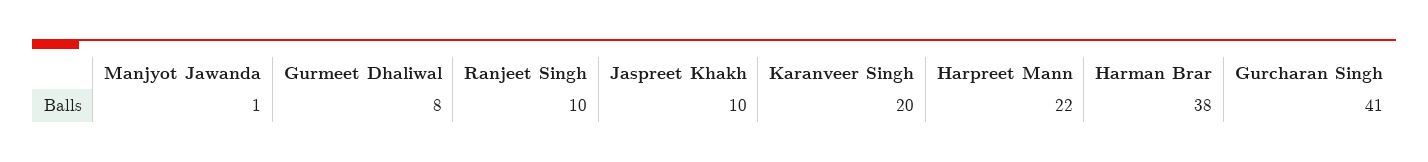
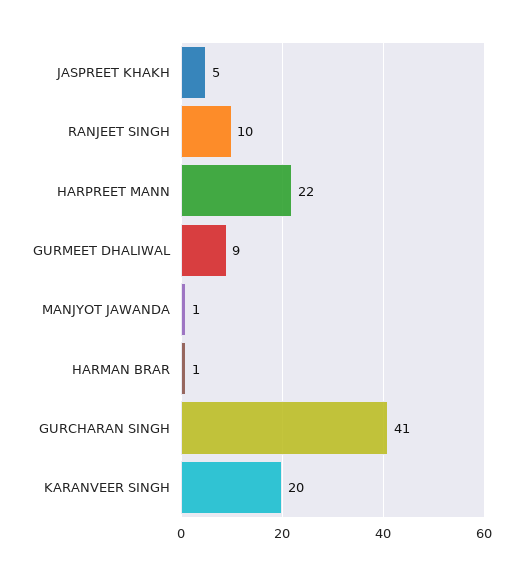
  {
    "Manjyot Jawanda": 1,
-   "Gurmeet Dhaliwal": 8,
+   "Gurmeet Dhaliwal": 9,
    "Ranjeet Singh": 10,
-   "Jaspreet Khakh": 10,
+   "Jaspreet Khakh": 5,
    "Karanveer Singh": 20,
    "Harpreet Mann": 22,
-   "Harman Brar": 38,
+   "Harman Brar": 1,
    "Gurcharan Singh": 41
  }

